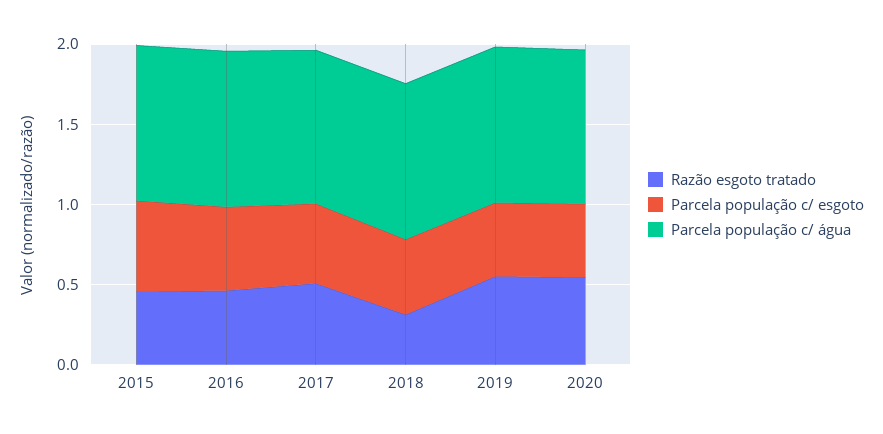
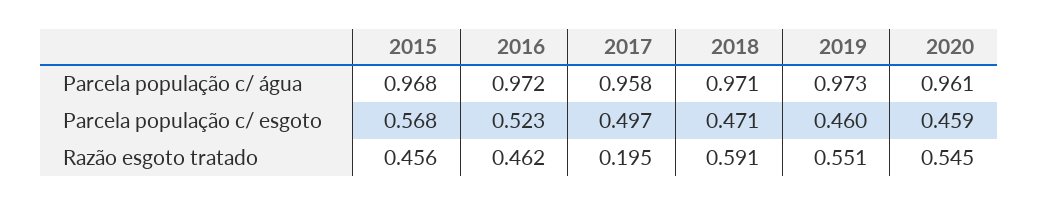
  {
    "Razão esgoto tratado": {
      "2015": 0.456,
      "2016": 0.462,
-     "2017": 0.5,
+     "2017": 0.195,
-     "2018": 0.3,
+     "2018": 0.591,
      "2019": 0.551,
      "2020": 0.545
    },
    "Parcela população c/ esgoto": {
      "2015": 0.568,
      "2016": 0.523,
      "2017": 0.497,
      "2018": 0.471,
      "2019": 0.46,
      "2020": 0.459
    },
    "Parcela população c/ água": {
      "2015": 0.968,
      "2016": 0.972,
      "2017": 0.958,
      "2018": 0.971,
      "2019": 0.973,
      "2020": 0.961
    }
  }

